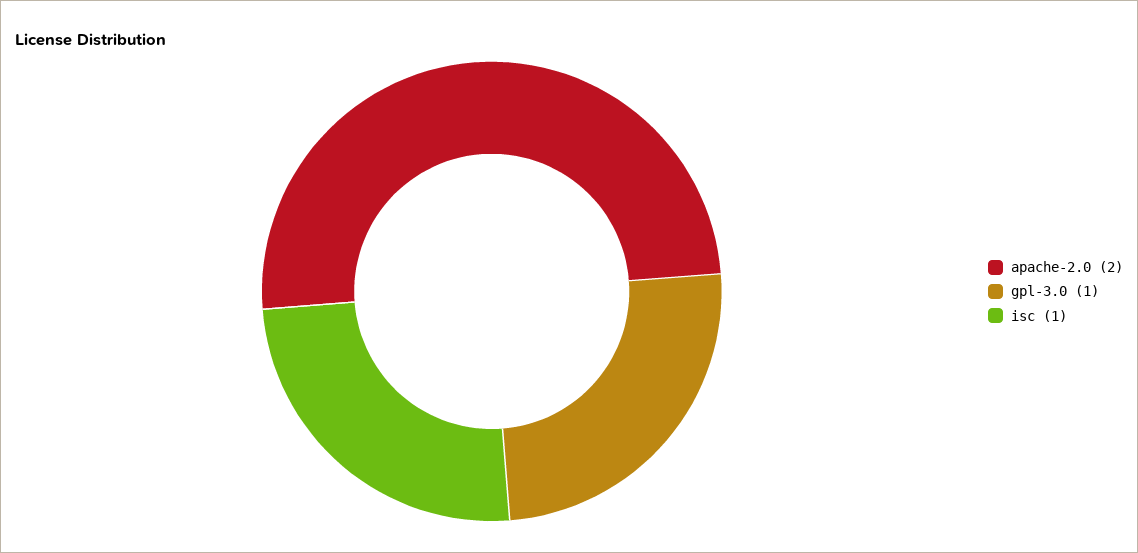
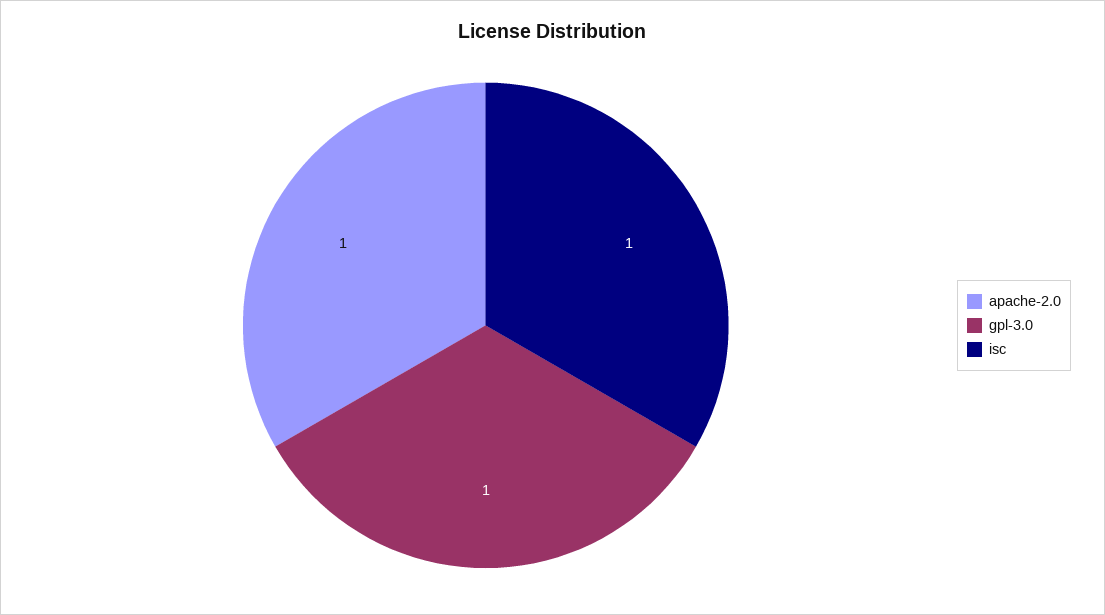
  {
-   "apache-2.0": 2,
+   "apache-2.0": 1,
    "gpl-3.0": 1,
    "isc": 1
  }

